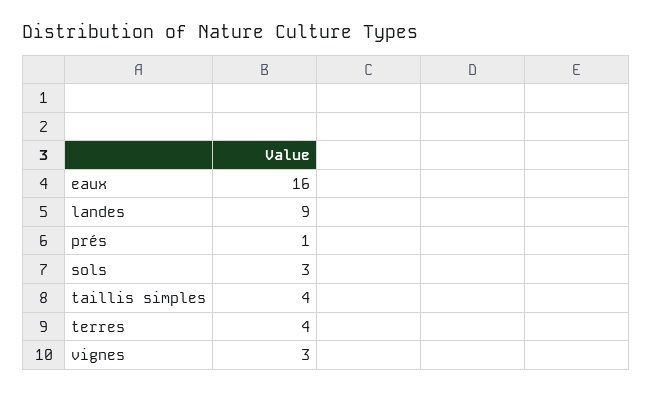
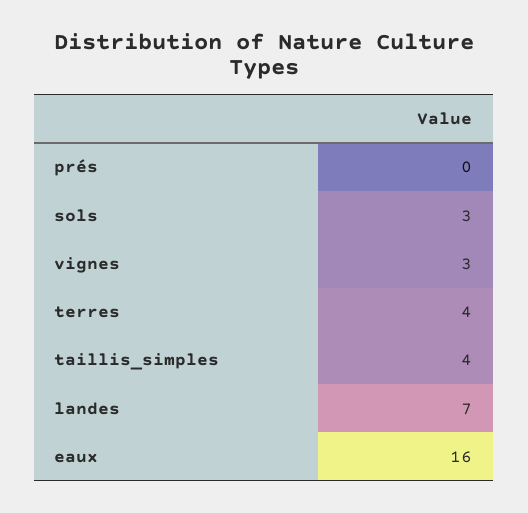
  {
    "eaux": 16,
-   "landes": 9,
+   "landes": 7,
-   "prés": 1,
+   "prés": 0,
    "sols": 3,
    "taillis simples": 4,
    "terres": 4,
    "vignes": 3
  }

